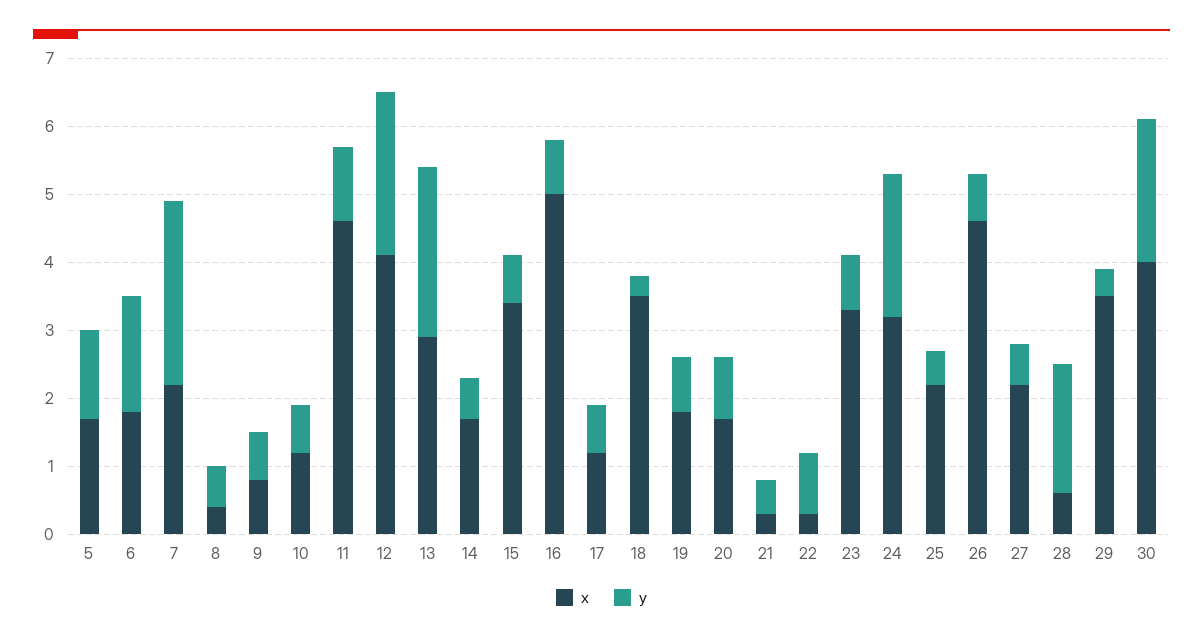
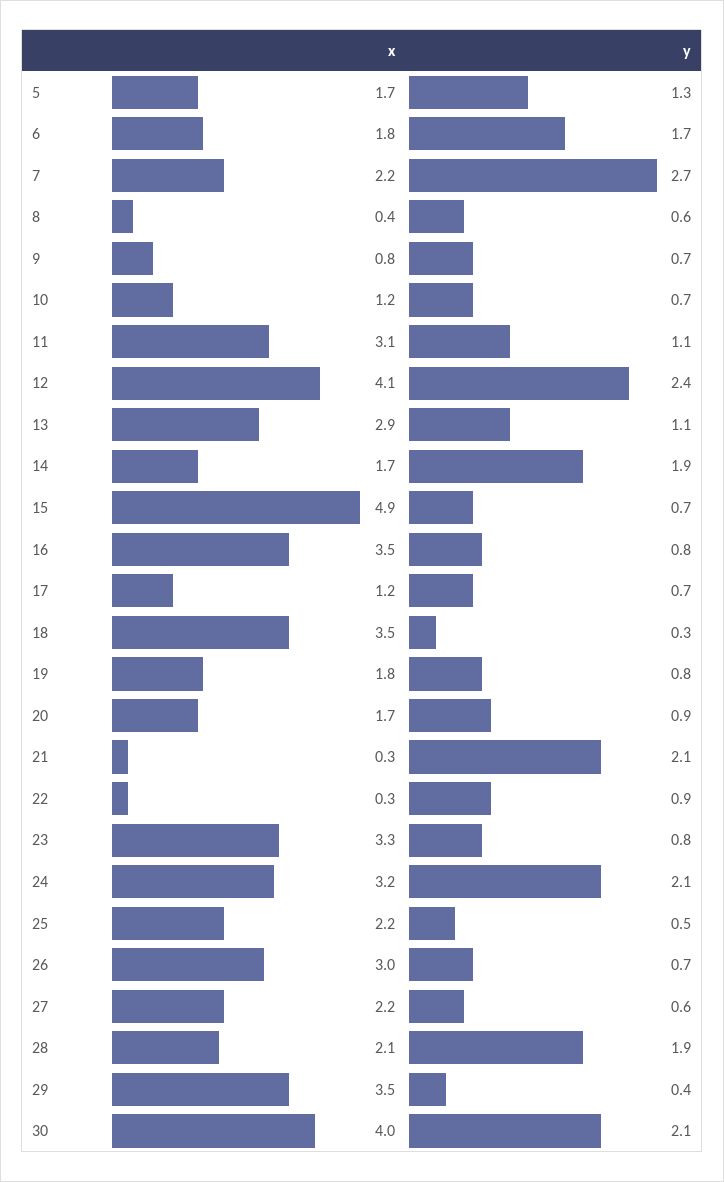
  {
    "x": {
      "5": 1.7,
      "6": 1.8,
      "7": 2.2,
      "8": 0.4,
      "9": 0.8,
      "10": 1.2,
-     "11": 4.5,
+     "11": 3.1,
      "12": 4.1,
      "13": 2.9,
      "14": 1.7,
-     "15": 3.5,
+     "15": 4.9,
-     "16": 5,
+     "16": 3.5,
      "17": 1.2,
      "18": 3.5,
      "19": 1.8,
      "20": 1.7,
      "21": 0.3,
      "22": 0.3,
      "23": 3.3,
      "24": 3.2,
      "25": 2.2,
-     "26": 4.5,
+     "26": 3,
      "27": 2.2,
-     "28": 0.5,
+     "28": 2.1,
      "29": 3.5,
      "30": 4
    },
    "y": {
      "5": 1.3,
      "6": 1.7,
      "7": 2.7,
      "8": 0.6,
      "9": 0.7,
      "10": 0.7,
      "11": 1.1,
      "12": 2.4,
-     "13": 2.5,
+     "13": 1.1,
-     "14": 0.5,
+     "14": 1.9,
      "15": 0.7,
      "16": 0.8,
      "17": 0.7,
      "18": 0.3,
      "19": 0.8,
      "20": 0.9,
-     "21": 0.5,
+     "21": 2.1,
      "22": 0.9,
      "23": 0.8,
      "24": 2.1,
      "25": 0.5,
      "26": 0.7,
      "27": 0.6,
      "28": 1.9,
      "29": 0.4,
      "30": 2.1
    }
  }

